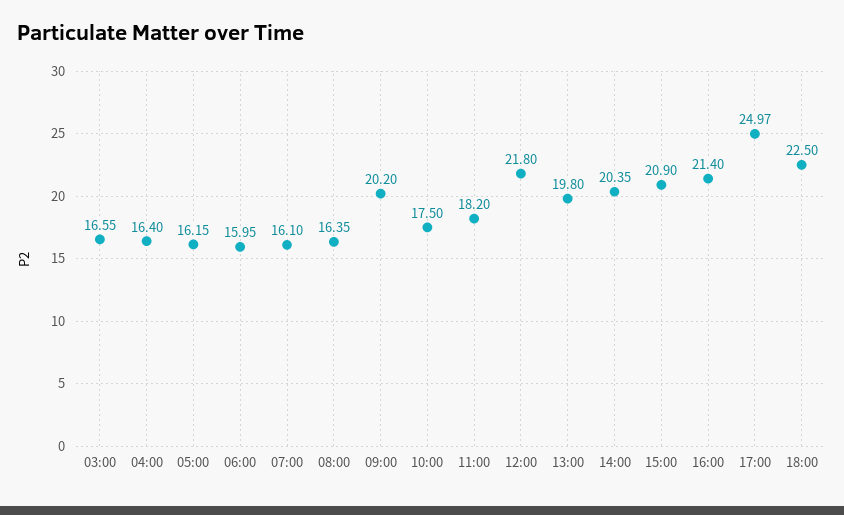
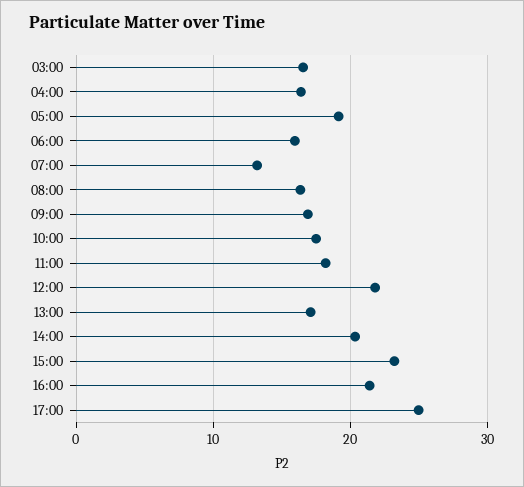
  {
    "03:00": 16.55,
    "04:00": 16.4,
-   "05:00": 16.15,
+   "05:00": 19,
    "06:00": 15.95,
-   "07:00": 16.1,
+   "07:00": 13,
    "08:00": 16.35,
-   "09:00": 20.2,
+   "09:00": 17,
    "10:00": 17.5,
    "11:00": 18.2,
    "12:00": 21.8,
-   "13:00": 19.8,
+   "13:00": 17,
    "14:00": 20.35,
-   "15:00": 20.9,
+   "15:00": 23,
    "16:00": 21.4,
-   "17:00": 24.97,
+   "17:00": 24.97
-   "18:00": 22.5
  }

